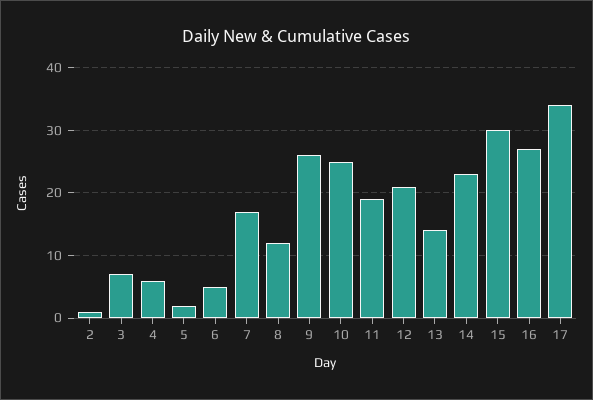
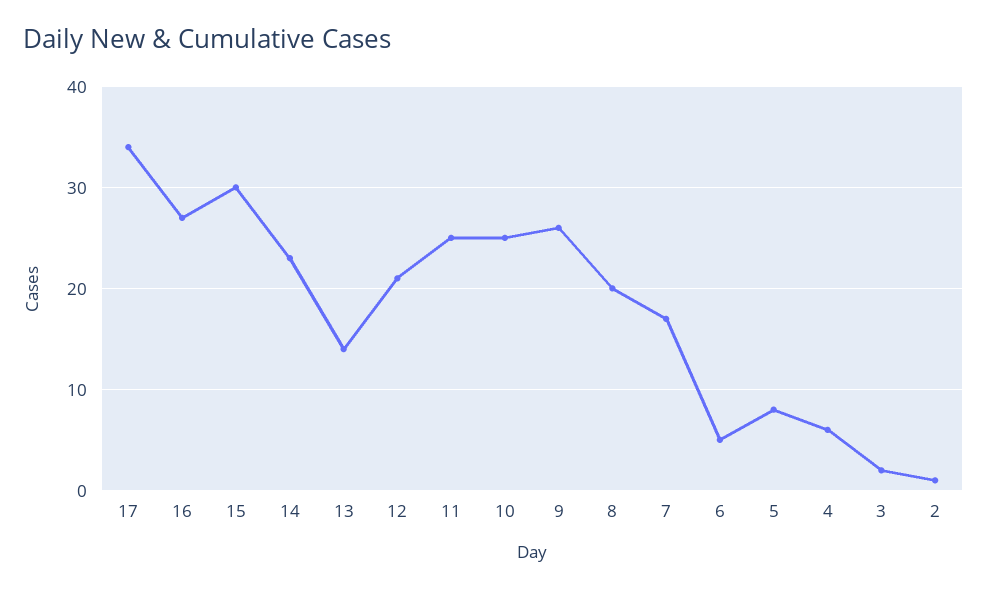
  {
    "2": 1,
-   "3": 7,
+   "3": 2,
    "4": 6,
-   "5": 2,
+   "5": 8,
    "6": 5,
    "7": 17,
-   "8": 12,
+   "8": 20,
    "9": 26,
    "10": 25,
-   "11": 19,
+   "11": 25,
    "12": 21,
    "13": 14,
    "14": 23,
    "15": 30,
    "16": 27,
    "17": 34
  }

